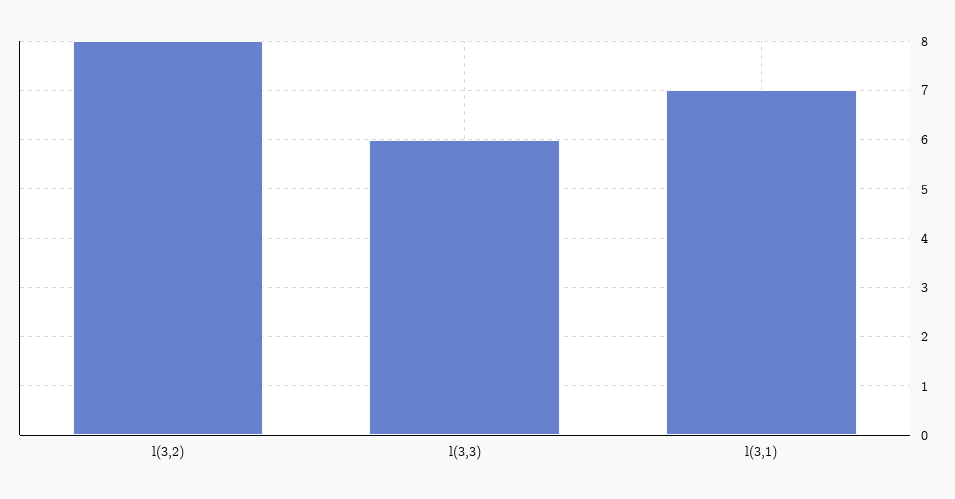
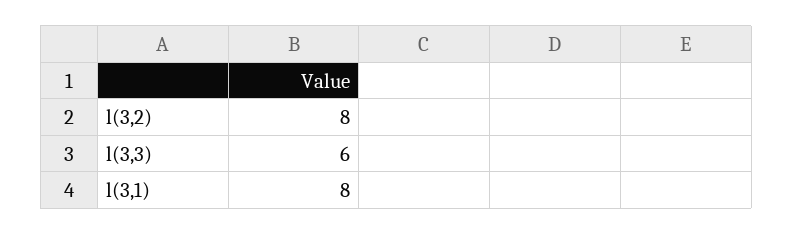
  {
    "l(3,2)": 8,
    "l(3,3)": 6,
-   "l(3,1)": 7
+   "l(3,1)": 8
  }

